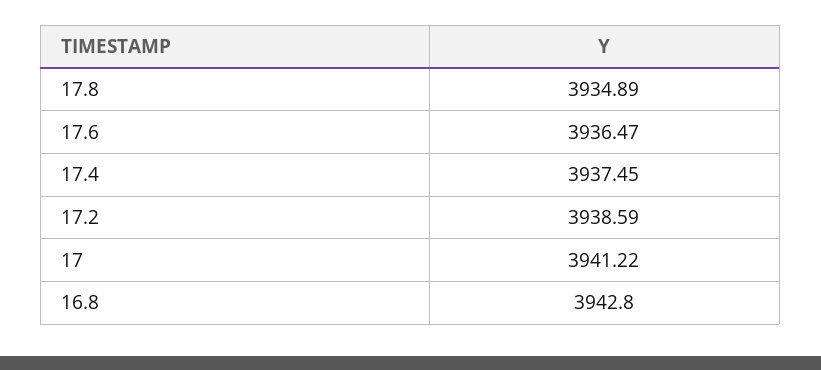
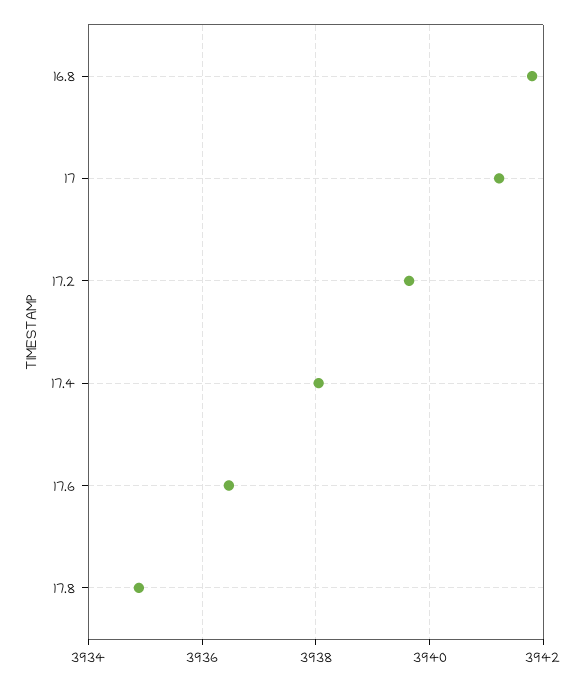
  {
    "17.8": 3934.89,
    "17.6": 3936.47,
-   "17.4": 3937.45,
+   "17.4": 3938,
-   "17.2": 3938.59,
+   "17.2": 3939.6,
    "17": 3941.22,
-   "16.8": 3942.8
+   "16.8": 3941.8
  }

